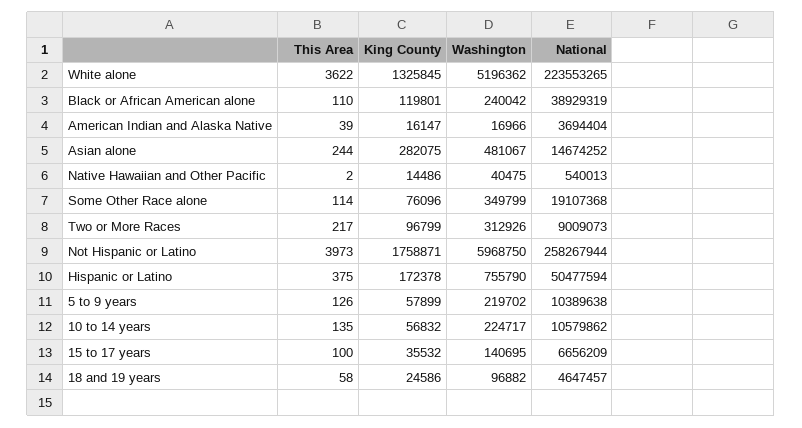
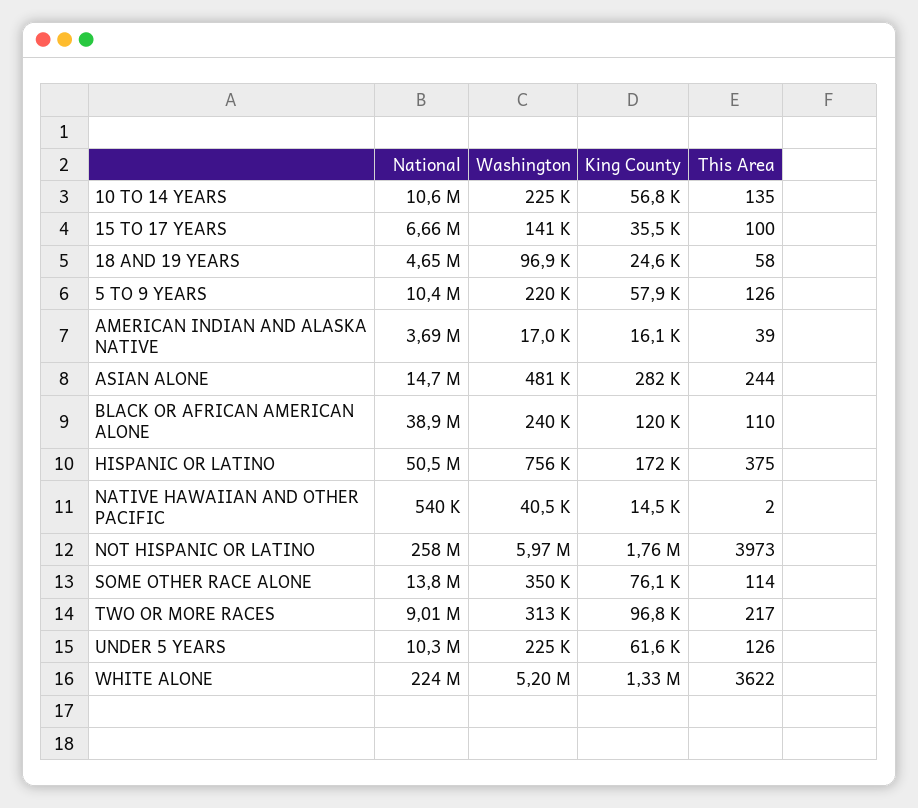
  {
    "This Area": {
      "White alone": 3622,
      "Black or African American alone": 110,
      "American Indian and Alaska Native": 39,
      "Asian alone": 244,
      "Native Hawaiian and Other Pacific": 2,
      "Some Other Race alone": 114,
      "Two or More Races": 217,
      "Not Hispanic or Latino": 3973,
      "Hispanic or Latino": 375,
      "5 to 9 years": 126,
      "10 to 14 years": 135,
      "15 to 17 years": 100,
-     "18 and 19 years": 58
+     "18 and 19 years": 58,
+     "UNDER 5 YEARS": 126
    },
    "King County": {
      "White alone": 1325845,
      "Black or African American alone": 119801,
      "American Indian and Alaska Native": 16147,
      "Asian alone": 282075,
      "Native Hawaiian and Other Pacific": 14486,
      "Some Other Race alone": 76096,
      "Two or More Races": 96799,
      "Not Hispanic or Latino": 1758871,
      "Hispanic or Latino": 172378,
      "5 to 9 years": 57899,
      "10 to 14 years": 56832,
      "15 to 17 years": 35532,
-     "18 and 19 years": 24586
+     "18 and 19 years": 24586,
+     "UNDER 5 YEARS": 61600
    },
    "Washington": {
      "White alone": 5196362,
      "Black or African American alone": 240042,
      "American Indian and Alaska Native": 16966,
      "Asian alone": 481067,
      "Native Hawaiian and Other Pacific": 40475,
      "Some Other Race alone": 349799,
      "Two or More Races": 312926,
      "Not Hispanic or Latino": 5968750,
      "Hispanic or Latino": 755790,
      "5 to 9 years": 219702,
      "10 to 14 years": 224717,
      "15 to 17 years": 140695,
-     "18 and 19 years": 96882
+     "18 and 19 years": 96882,
+     "UNDER 5 YEARS": 225000
    },
    "National": {
      "White alone": 223553265,
      "Black or African American alone": 38929319,
      "American Indian and Alaska Native": 3694404,
      "Asian alone": 14674252,
      "Native Hawaiian and Other Pacific": 540013,
-     "Some Other Race alone": 19107368,
+     "Some Other Race alone": 13800000,
      "Two or More Races": 9009073,
      "Not Hispanic or Latino": 258267944,
      "Hispanic or Latino": 50477594,
      "5 to 9 years": 10389638,
      "10 to 14 years": 10579862,
      "15 to 17 years": 6656209,
-     "18 and 19 years": 4647457
+     "18 and 19 years": 4647457,
+     "UNDER 5 YEARS": 10300000
    }
  }

